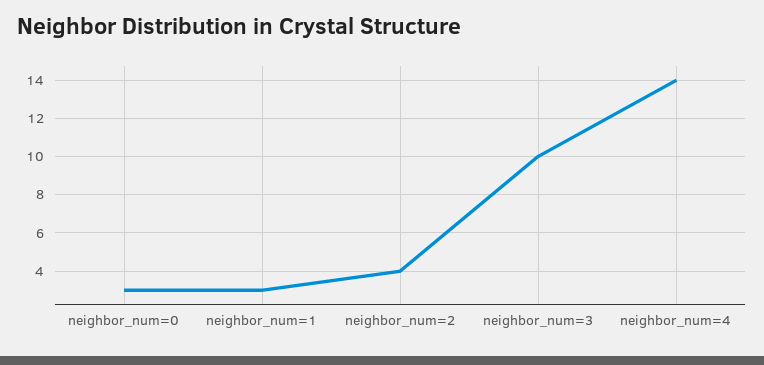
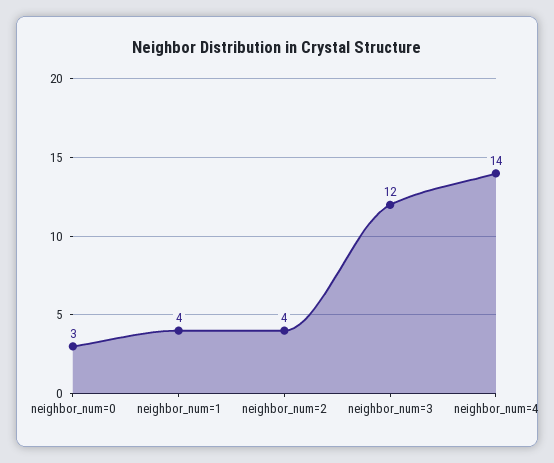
  {
    "neighbor_num=0": 3,
-   "neighbor_num=1": 3,
+   "neighbor_num=1": 4,
    "neighbor_num=2": 4,
-   "neighbor_num=3": 10,
+   "neighbor_num=3": 12,
    "neighbor_num=4": 14
  }

